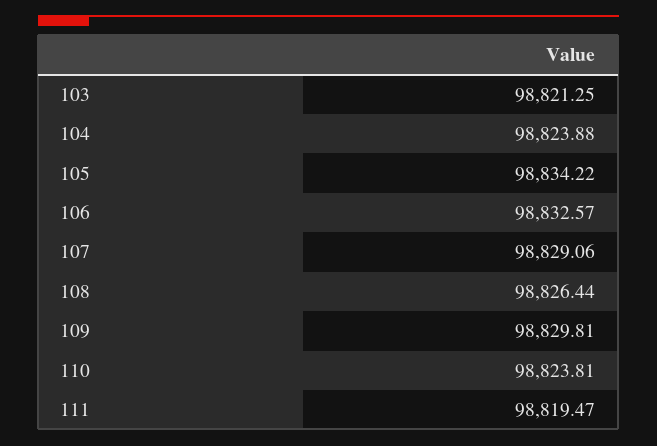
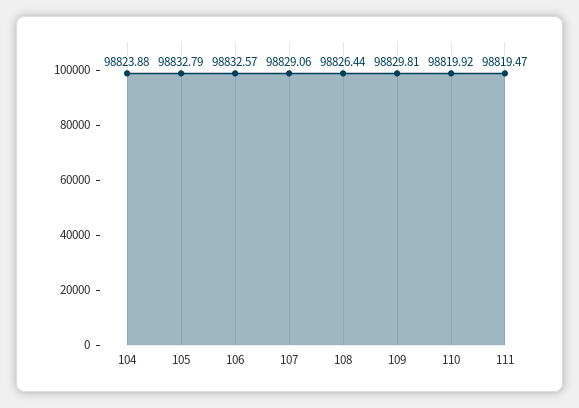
  {
-   "103": 98821.25,
    "104": 98823.88,
-   "105": 98834.22,
+   "105": 98832.79,
    "106": 98832.57,
    "107": 98829.06,
    "108": 98826.44,
    "109": 98829.81,
-   "110": 98823.81,
+   "110": 98819.92,
    "111": 98819.47
  }

